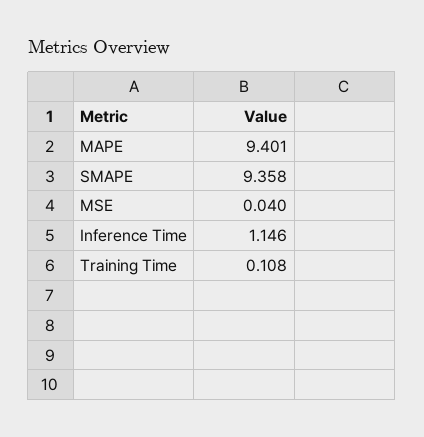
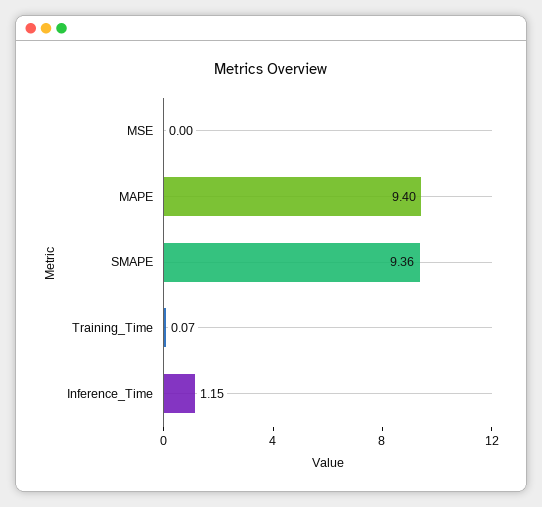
  {
    "MAPE": 9.401,
    "SMAPE": 9.358,
-   "MSE": 0.04,
+   "MSE": 0,
    "Inference Time": 1.146,
-   "Training Time": 0.108
+   "Training Time": 0.07
  }

